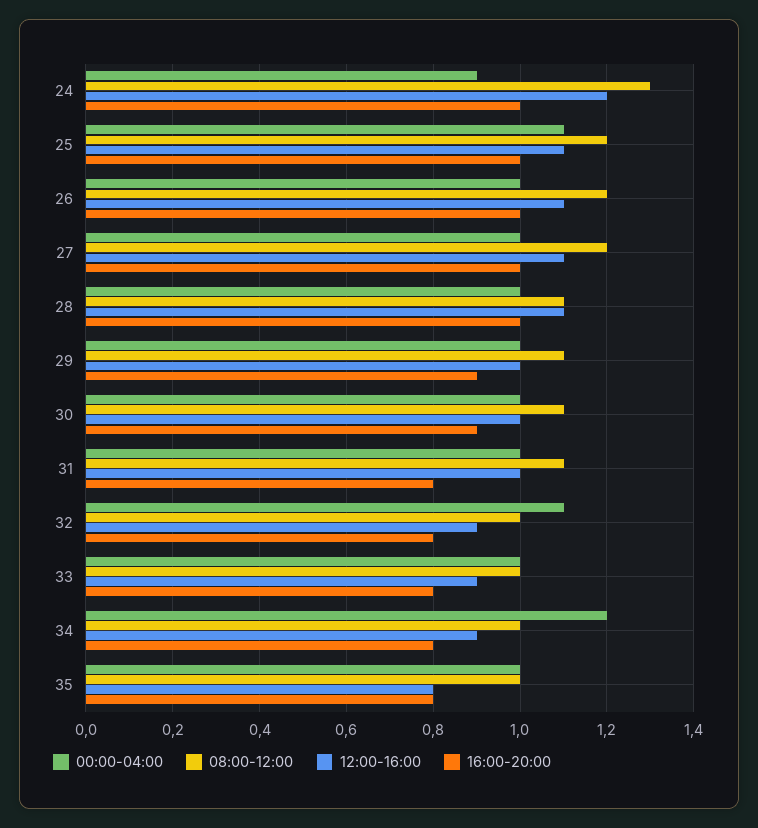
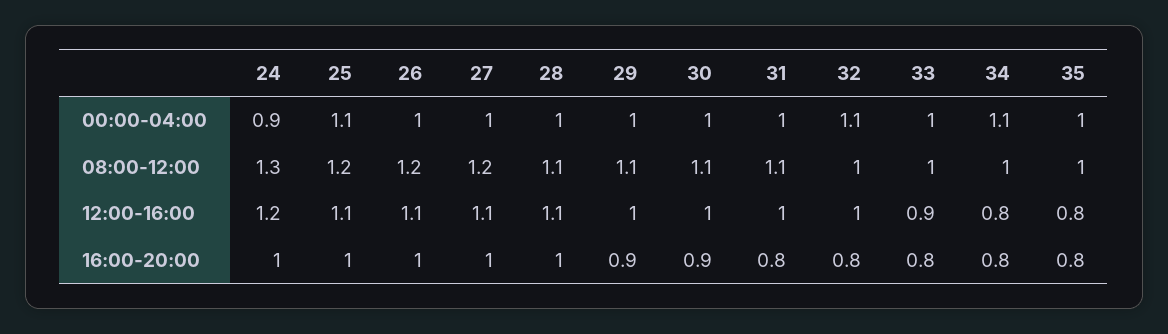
  {
    "00:00-04:00": {
      "24": 0.9,
      "25": 1.1,
      "26": 1,
      "27": 1,
      "28": 1,
      "29": 1,
      "30": 1,
      "31": 1,
      "32": 1.1,
      "33": 1,
-     "34": 1.2,
+     "34": 1.1,
      "35": 1
    },
    "08:00-12:00": {
      "24": 1.3,
      "25": 1.2,
      "26": 1.2,
      "27": 1.2,
      "28": 1.1,
      "29": 1.1,
      "30": 1.1,
      "31": 1.1,
      "32": 1,
      "33": 1,
      "34": 1,
      "35": 1
    },
    "12:00-16:00": {
      "24": 1.2,
      "25": 1.1,
      "26": 1.1,
      "27": 1.1,
      "28": 1.1,
      "29": 1,
      "30": 1,
      "31": 1,
-     "32": 0.9,
+     "32": 1,
      "33": 0.9,
-     "34": 0.9,
+     "34": 0.8,
      "35": 0.8
    },
    "16:00-20:00": {
      "24": 1,
      "25": 1,
      "26": 1,
      "27": 1,
      "28": 1,
      "29": 0.9,
      "30": 0.9,
      "31": 0.8,
      "32": 0.8,
      "33": 0.8,
      "34": 0.8,
      "35": 0.8
    }
  }

